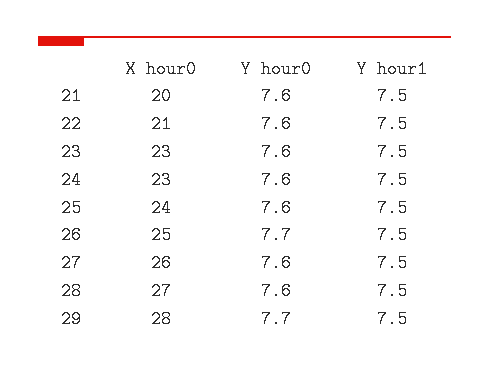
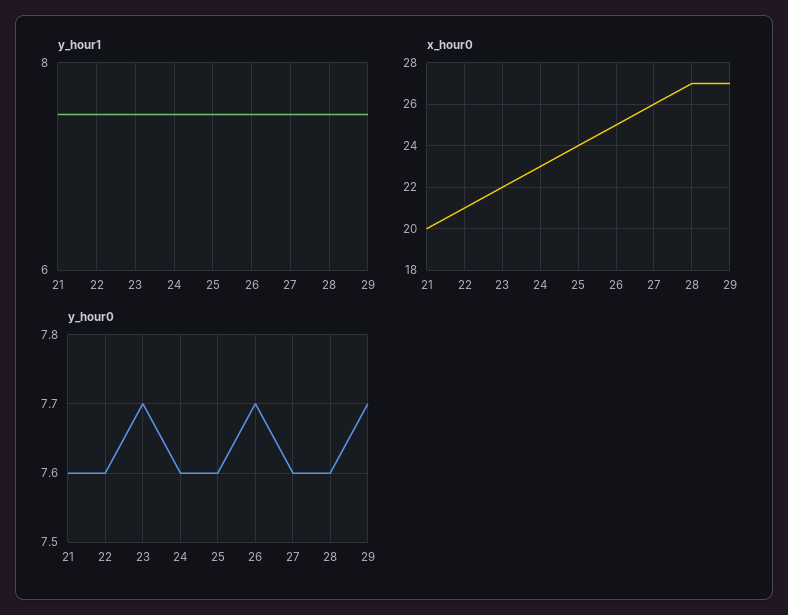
  {
    "X hour0": {
      "21": 20,
      "22": 21,
-     "23": 23,
+     "23": 22,
      "24": 23,
      "25": 24,
      "26": 25,
      "27": 26,
      "28": 27,
-     "29": 28
+     "29": 27
    },
    "Y hour0": {
      "21": 7.6,
      "22": 7.6,
-     "23": 7.6,
+     "23": 7.7,
      "24": 7.6,
      "25": 7.6,
      "26": 7.7,
      "27": 7.6,
      "28": 7.6,
      "29": 7.7
    },
    "Y hour1": {
      "21": 7.5,
      "22": 7.5,
      "23": 7.5,
      "24": 7.5,
      "25": 7.5,
      "26": 7.5,
      "27": 7.5,
      "28": 7.5,
      "29": 7.5
    }
  }

